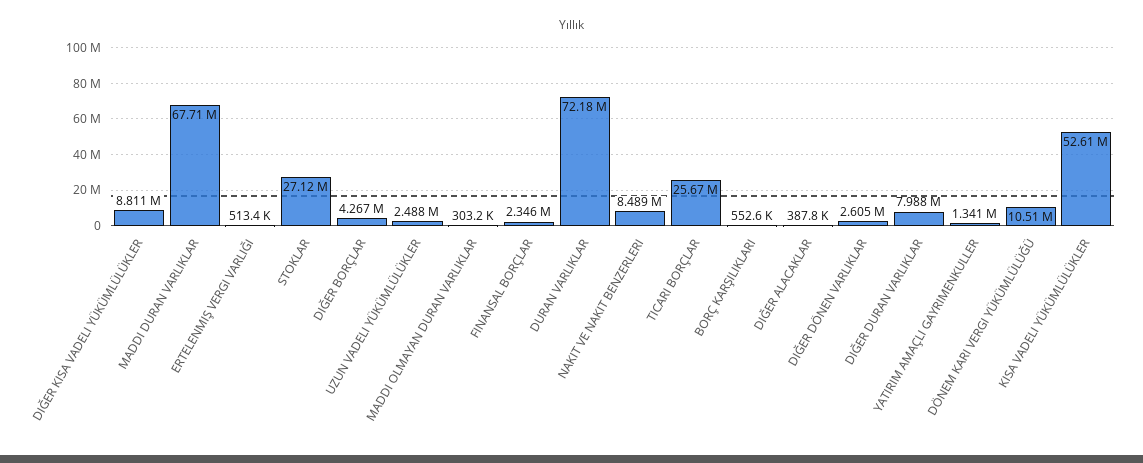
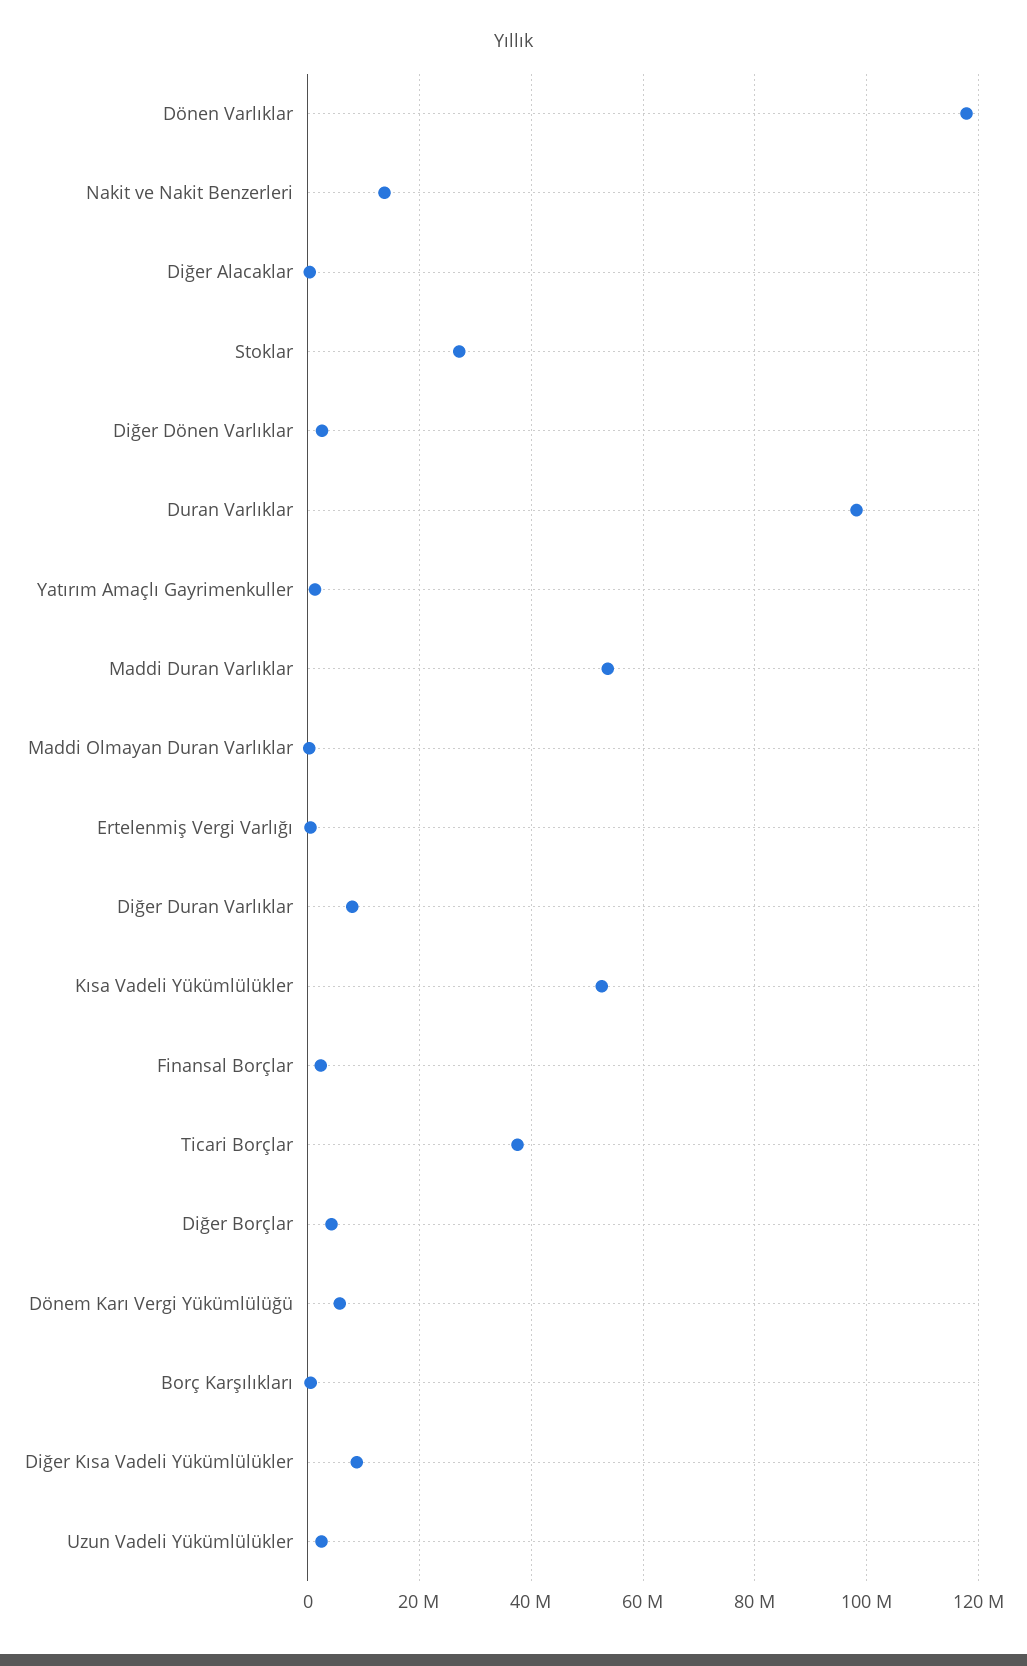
  {
    "DIĞER KISA VADELI YÜKÜMLÜLÜKLER": 8811000,
-   "MADDI DURAN VARLIKLAR": 67710000,
+   "MADDI DURAN VARLIKLAR": 54000000,
    "ERTELENMIŞ VERGI VARLIĞI": 513400,
    "STOKLAR": 27120000,
    "DIĞER BORÇLAR": 4267000,
    "UZUN VADELI YÜKÜMLÜLÜKLER": 2488000,
    "MADDI OLMAYAN DURAN VARLIKLAR": 303200,
    "FINANSAL BORÇLAR": 2346000,
-   "DURAN VARLIKLAR": 72180000,
+   "DURAN VARLIKLAR": 98000000,
-   "NAKIT VE NAKIT BENZERLERI": 8489000,
+   "NAKIT VE NAKIT BENZERLERI": 14000000,
-   "TICARI BORÇLAR": 25670000,
+   "TICARI BORÇLAR": 38000000,
    "BORÇ KARŞILIKLARI": 552600,
    "DIĞER ALACAKLAR": 387800,
    "DIĞER DÖNEN VARLIKLAR": 2605000,
    "DIĞER DURAN VARLIKLAR": 7988000,
    "YATIRIM AMAÇLI GAYRIMENKULLER": 1341000,
-   "DÖNEM KARI VERGI YÜKÜMLÜLÜĞÜ": 10510000,
+   "DÖNEM KARI VERGI YÜKÜMLÜLÜĞÜ": 6000000,
-   "KISA VADELI YÜKÜMLÜLÜKLER": 52610000
+   "KISA VADELI YÜKÜMLÜLÜKLER": 52610000,
+   "Dönen Varlıklar": 118000000
  }

